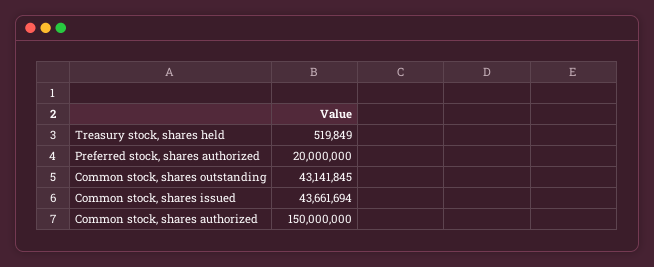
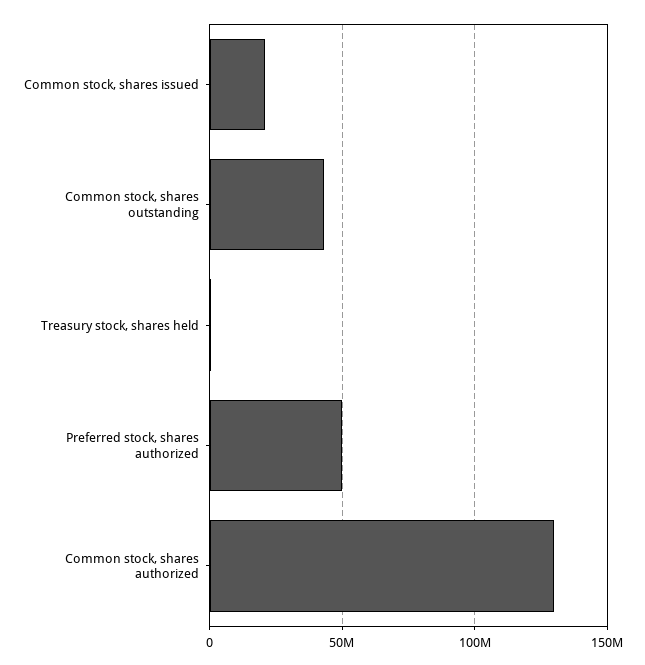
  {
    "Treasury stock, shares held": 519849,
-   "Preferred stock, shares authorized": 20000000,
+   "Preferred stock, shares authorized": 50000000,
    "Common stock, shares outstanding": 43141845,
-   "Common stock, shares issued": 43661694,
+   "Common stock, shares issued": 20000000,
-   "Common stock, shares authorized": 150000000
+   "Common stock, shares authorized": 130000000
  }

